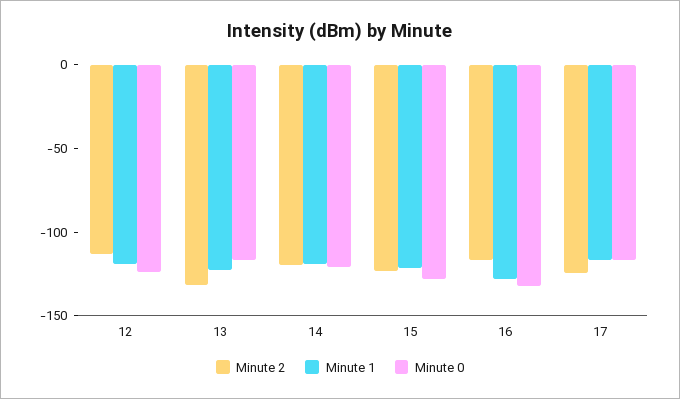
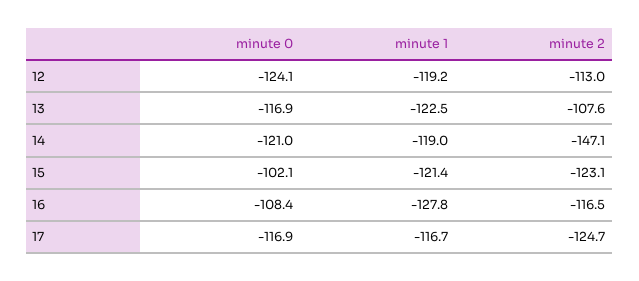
  {
    "Minute 2": {
      "12": -113,
-     "13": -130,
+     "13": -107.6,
-     "14": -120,
+     "14": -147.1,
      "15": -123.1,
      "16": -116.5,
      "17": -124.7
    },
    "Minute 1": {
      "12": -119.2,
      "13": -122.5,
      "14": -119,
      "15": -121.4,
      "16": -127.8,
      "17": -116.7
    },
    "Minute 0": {
      "12": -124.1,
      "13": -116.9,
      "14": -121,
-     "15": -130,
+     "15": -102.1,
-     "16": -130,
+     "16": -108.4,
      "17": -116.9
    }
  }

